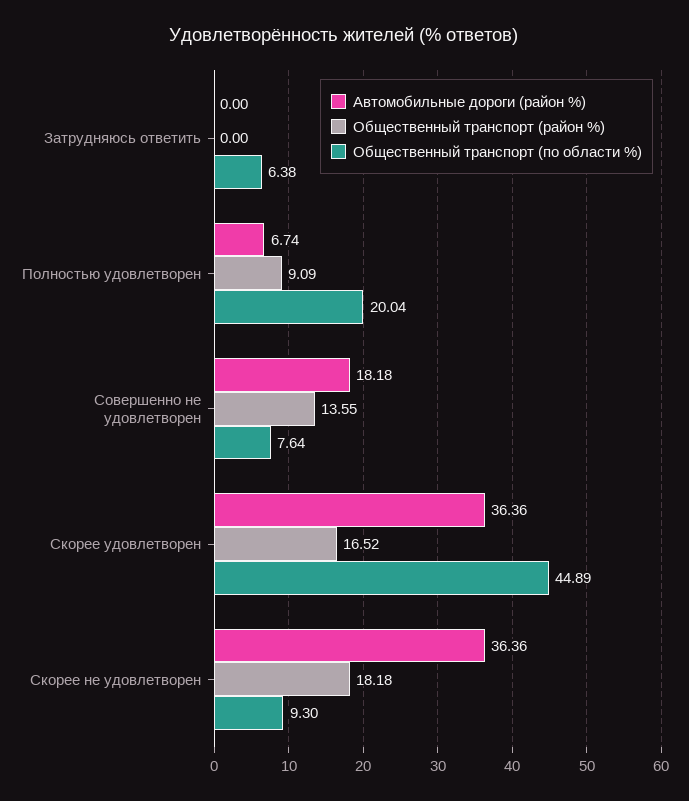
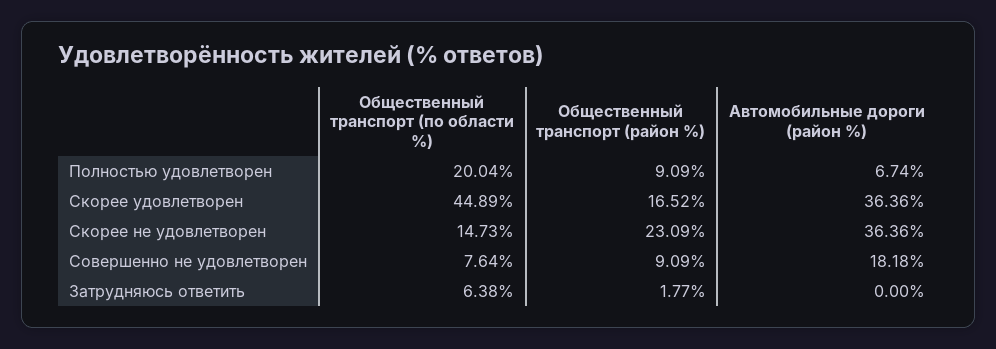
  {
    "Автомобильные дороги (район %)": {
      "Затрудняюсь ответить": 0,
      "Полностью удовлетворен": 6.74,
      "Совершенно не удовлетворен": 18.18,
      "Скорее удовлетворен": 36.36,
      "Скорее не удовлетворен": 36.36
    },
    "Общественный транспорт (район %)": {
-     "Затрудняюсь ответить": 0,
+     "Затрудняюсь ответить": 1.77,
      "Полностью удовлетворен": 9.09,
-     "Совершенно не удовлетворен": 13.55,
+     "Совершенно не удовлетворен": 9.09,
      "Скорее удовлетворен": 16.52,
-     "Скорее не удовлетворен": 18.18
+     "Скорее не удовлетворен": 23.09
    },
    "Общественный транспорт (по области %)": {
      "Затрудняюсь ответить": 6.38,
      "Полностью удовлетворен": 20.04,
      "Совершенно не удовлетворен": 7.64,
      "Скорее удовлетворен": 44.89,
-     "Скорее не удовлетворен": 9.3
+     "Скорее не удовлетворен": 14.73
    }
  }

